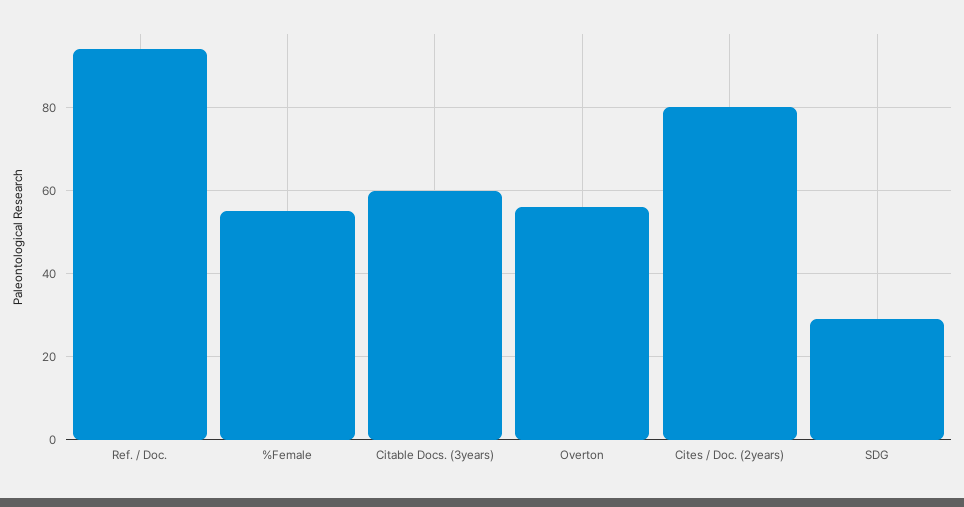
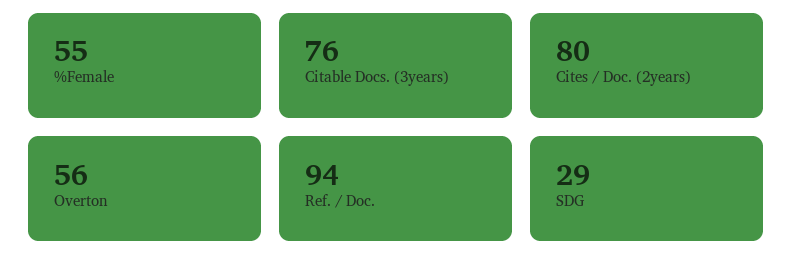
  {
    "Ref. / Doc.": 94,
    "%Female": 55,
-   "Citable Docs. (3years)": 60,
+   "Citable Docs. (3years)": 76,
    "Overton": 56,
    "Cites / Doc. (2years)": 80,
    "SDG": 29
  }

